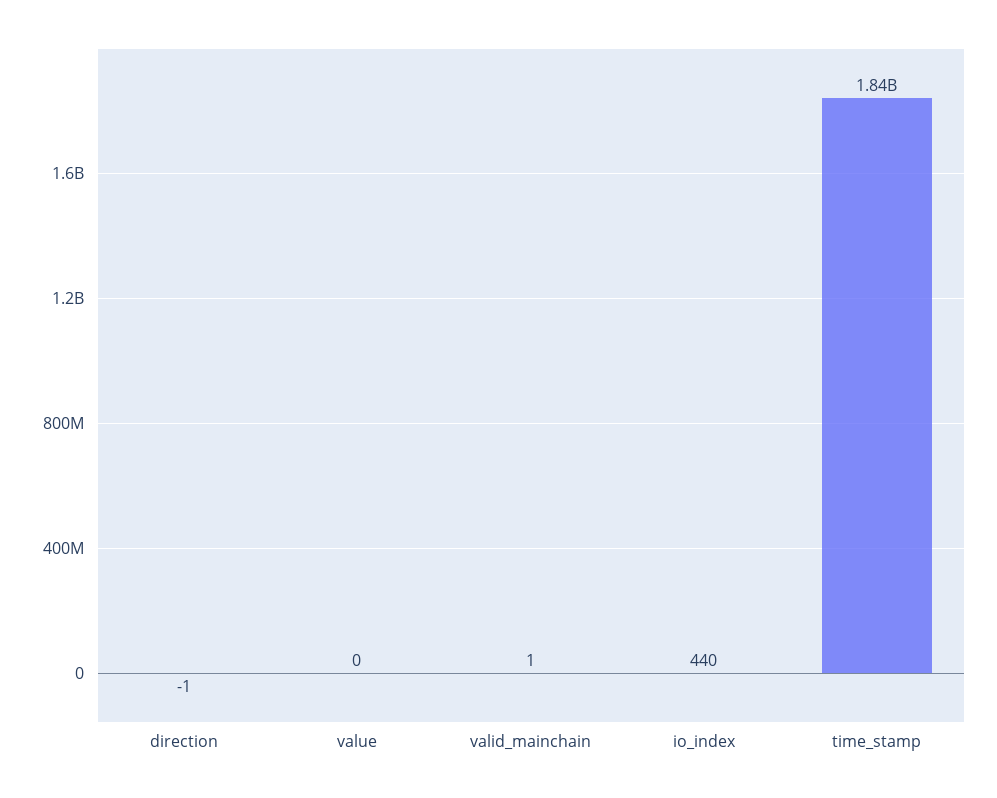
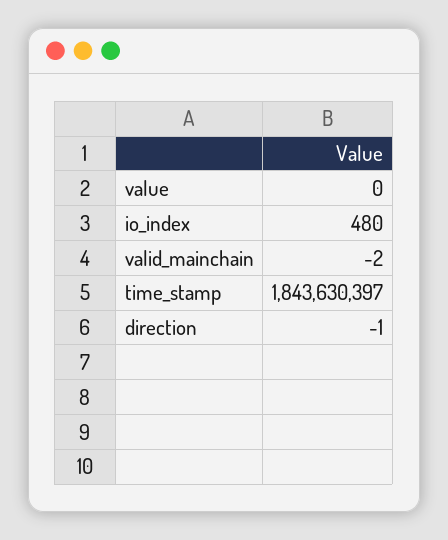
  {
    "direction": -1,
    "value": 0,
-   "valid_mainchain": 1,
+   "valid_mainchain": -2,
-   "io_index": 440,
+   "io_index": 480,
    "time_stamp": 1843630397
  }

